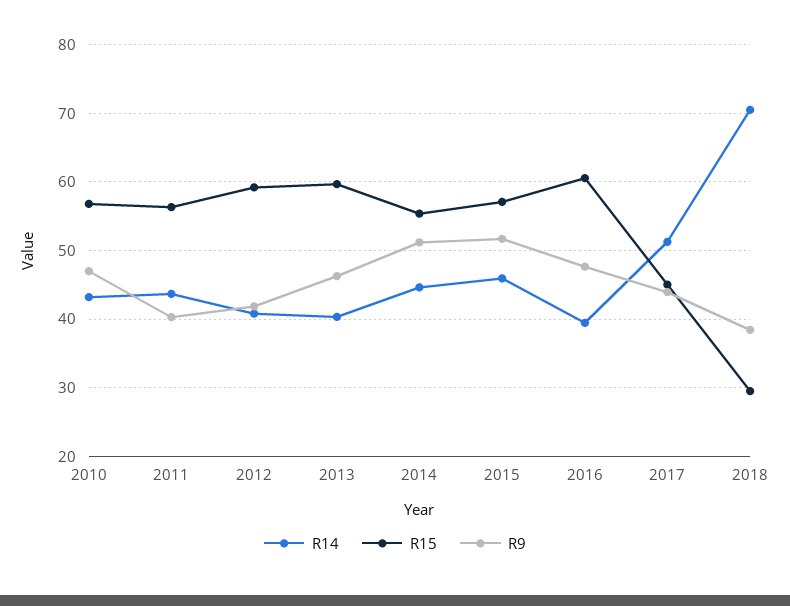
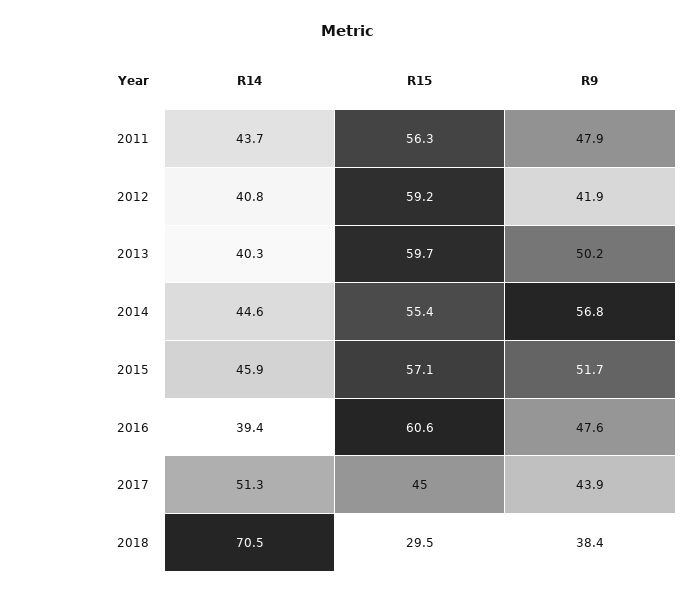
  {
    "R14": {
-     "2010": 43,
      "2011": 43.7,
      "2012": 40.8,
      "2013": 40.3,
      "2014": 44.6,
      "2015": 45.9,
      "2016": 39.4,
      "2017": 51.3,
      "2018": 70.5
    },
    "R15": {
-     "2010": 57,
      "2011": 56.3,
      "2012": 59.2,
      "2013": 59.7,
      "2014": 55.4,
      "2015": 57.1,
      "2016": 60.6,
      "2017": 45,
      "2018": 29.5
    },
    "R9": {
-     "2010": 47,
-     "2011": 40,
+     "2011": 47.9,
      "2012": 41.9,
-     "2013": 46,
+     "2013": 50.2,
-     "2014": 51,
+     "2014": 56.8,
      "2015": 51.7,
      "2016": 47.6,
      "2017": 43.9,
      "2018": 38.4
    }
  }

